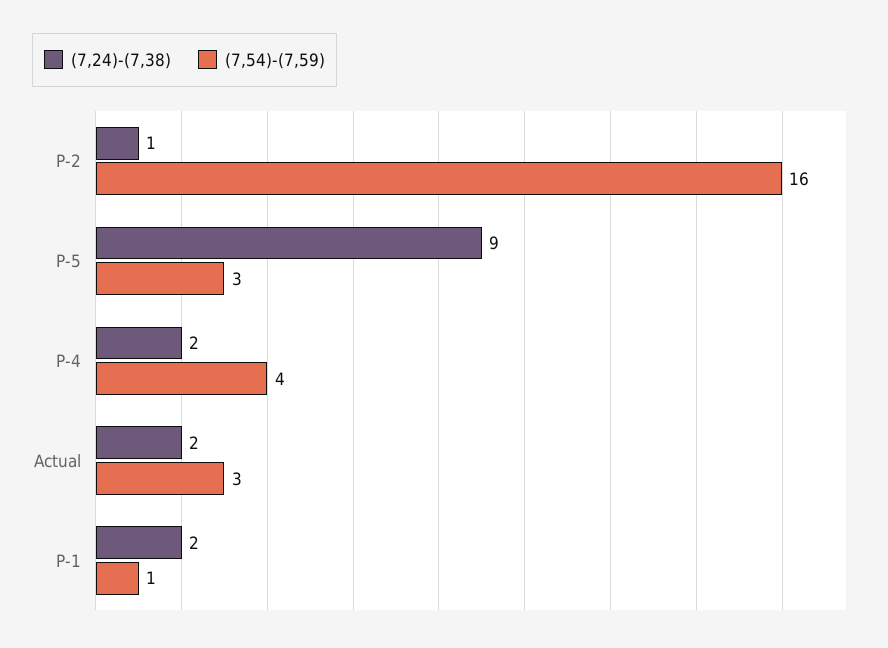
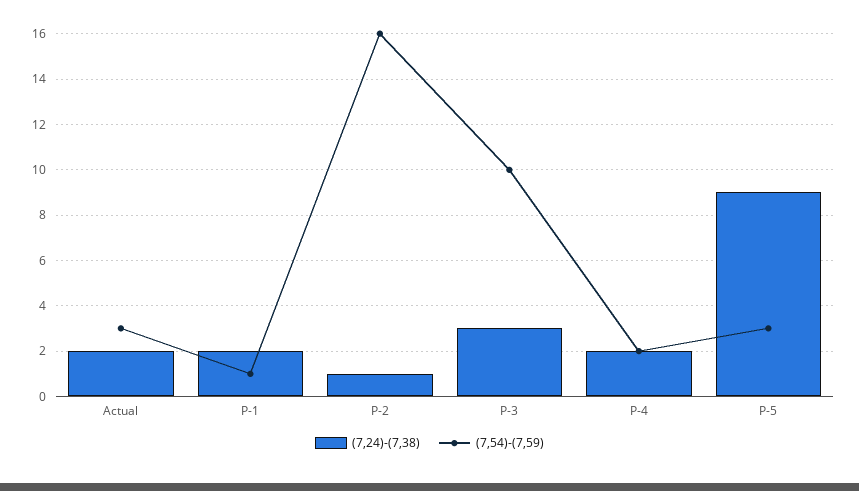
  {
    "(7,24)-(7,38)": {
      "P-2": 1,
      "P-5": 9,
      "P-4": 2,
      "Actual": 2,
-     "P-1": 2
+     "P-1": 2,
+     "P-3": 3
    },
    "(7,54)-(7,59)": {
      "P-2": 16,
      "P-5": 3,
-     "P-4": 4,
+     "P-4": 2,
      "Actual": 3,
-     "P-1": 1
+     "P-1": 1,
+     "P-3": 10
    }
  }

